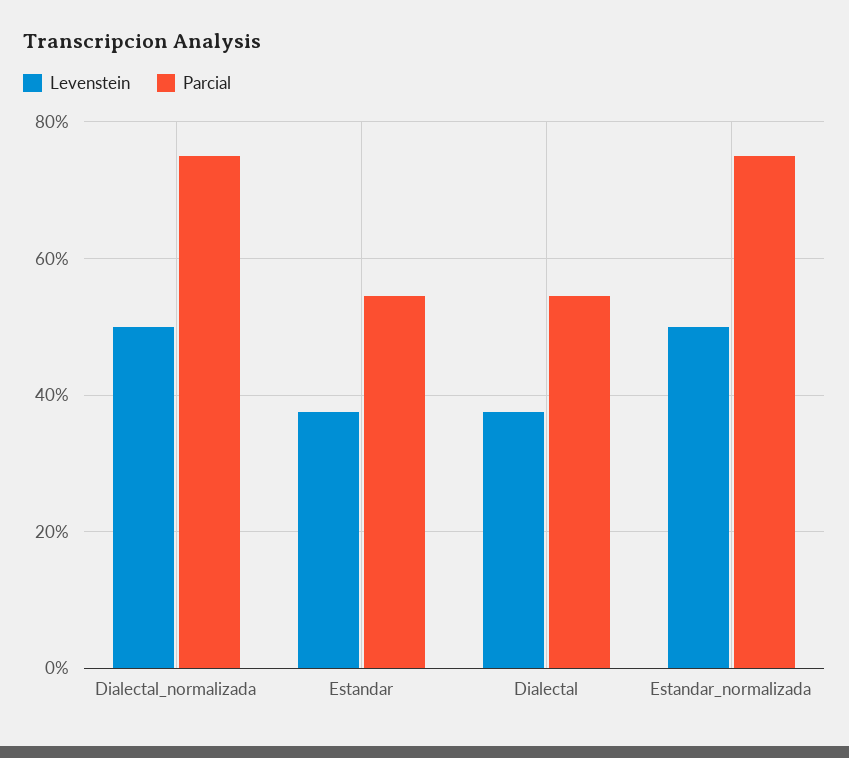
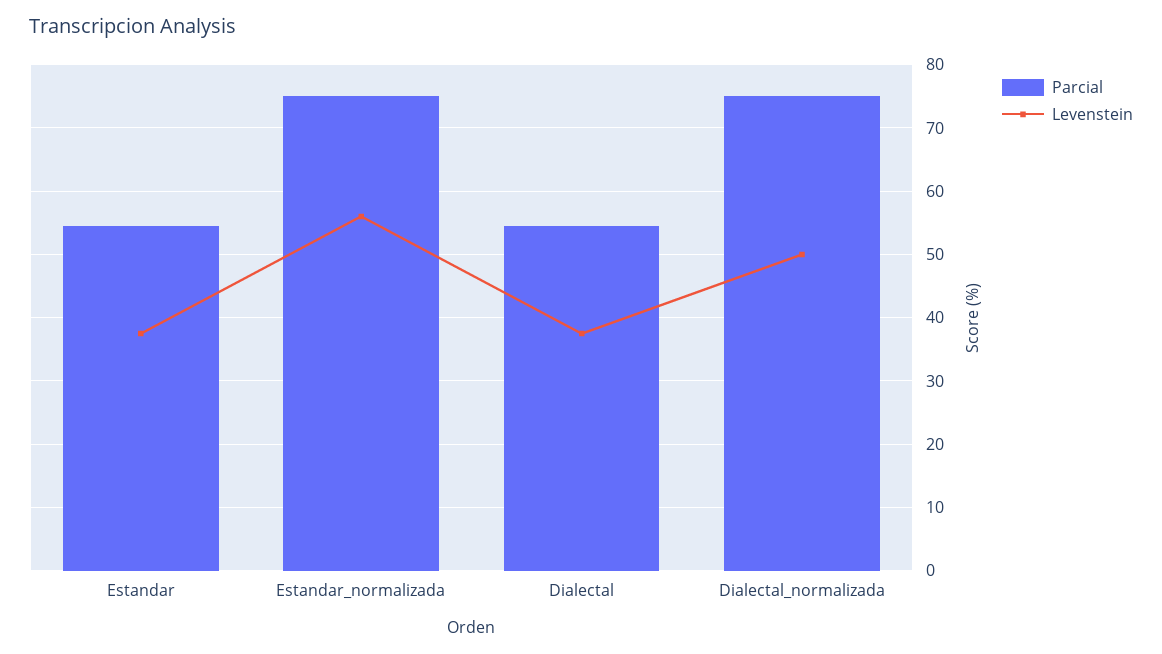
  {
    "Levenstein": {
      "Dialectal_normalizada": 50,
      "Estandar": 38,
      "Dialectal": 38,
-     "Estandar_normalizada": 50
+     "Estandar_normalizada": 56
    },
    "Parcial": {
      "Dialectal_normalizada": 75,
      "Estandar": 55,
      "Dialectal": 55,
      "Estandar_normalizada": 75
    }
  }

